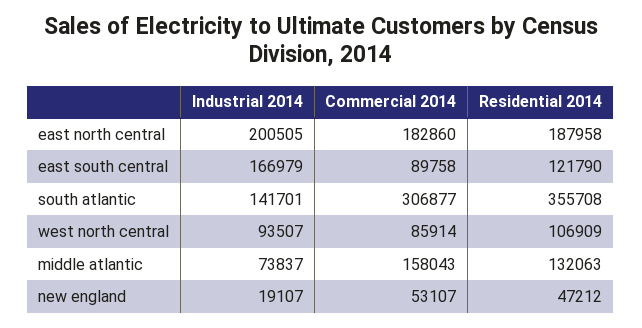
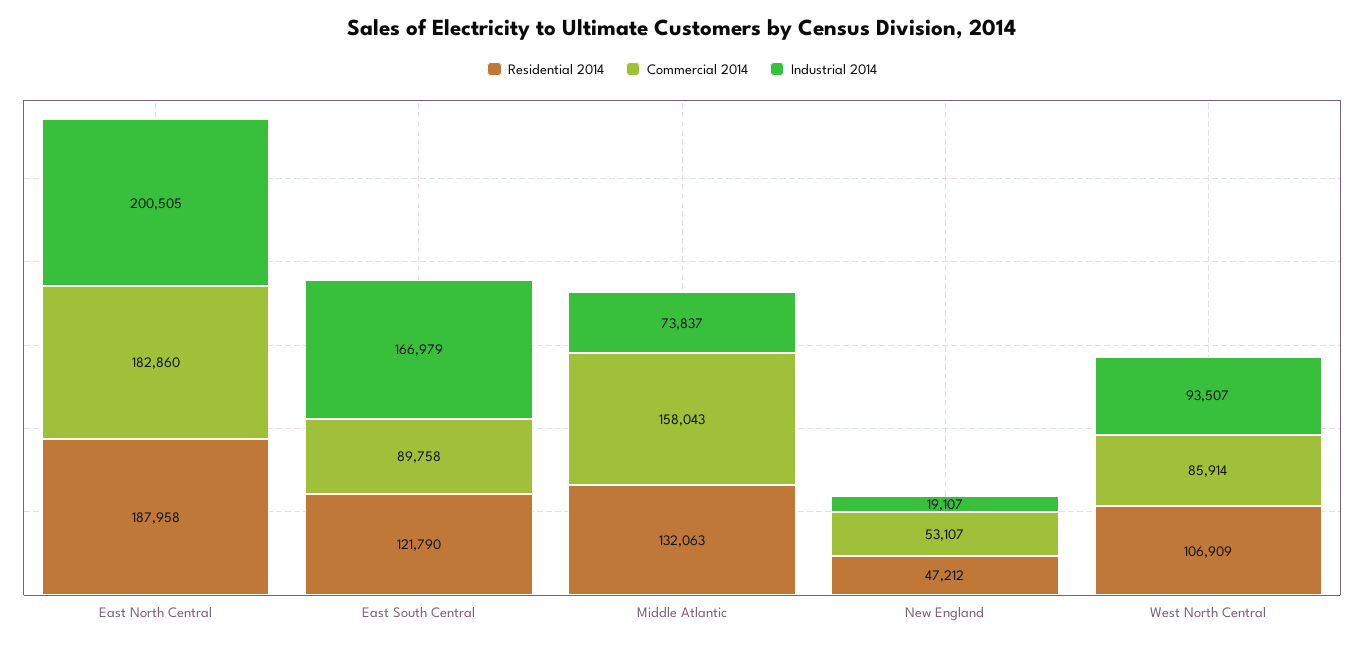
  {
    "Industrial 2014": {
      "east north central": 200505,
      "east south central": 166979,
-     "south atlantic": 141701,
      "west north central": 93507,
      "middle atlantic": 73837,
      "new england": 19107
    },
    "Commercial 2014": {
      "east north central": 182860,
      "east south central": 89758,
-     "south atlantic": 306877,
      "west north central": 85914,
      "middle atlantic": 158043,
      "new england": 53107
    },
    "Residential 2014": {
      "east north central": 187958,
      "east south central": 121790,
-     "south atlantic": 355708,
      "west north central": 106909,
      "middle atlantic": 132063,
      "new england": 47212
    }
  }

